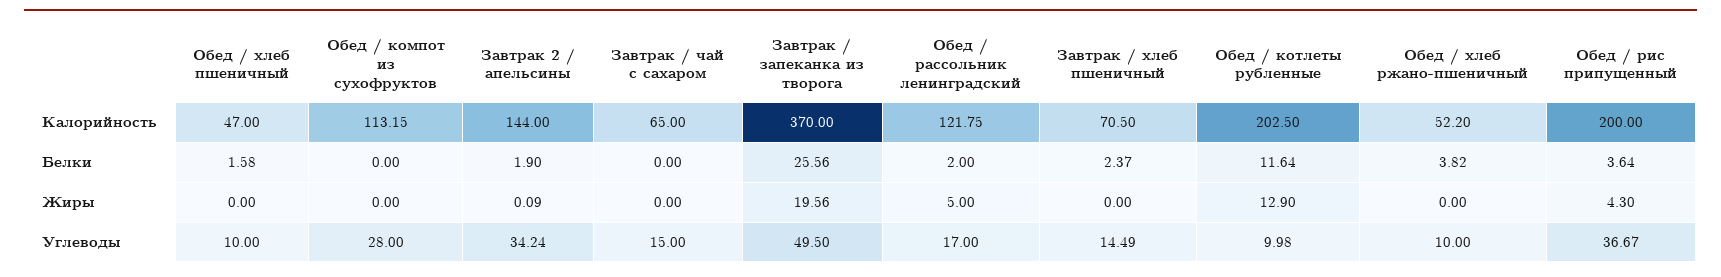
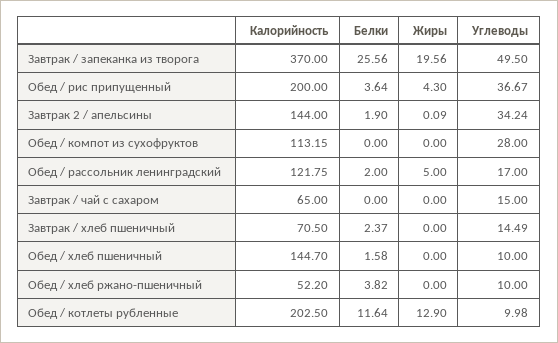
  {
    "Обед / хлеб пшеничный": {
-     "Калорийность": 47,
+     "Калорийность": 144.7,
      "Белки": 1.58,
      "Жиры": 0,
      "Углеводы": 10
    },
    "Обед / компот из сухофруктов": {
      "Калорийность": 113.15,
      "Белки": 0,
      "Жиры": 0,
      "Углеводы": 28
    },
    "Завтрак 2 / апельсины": {
      "Калорийность": 144,
      "Белки": 1.9,
      "Жиры": 0.09,
      "Углеводы": 34.24
    },
    "Завтрак / чай с сахаром": {
      "Калорийность": 65,
      "Белки": 0,
      "Жиры": 0,
      "Углеводы": 15
    },
    "Завтрак / запеканка из творога": {
      "Калорийность": 370,
      "Белки": 25.56,
      "Жиры": 19.56,
      "Углеводы": 49.5
    },
    "Обед / рассольник ленинградский": {
      "Калорийность": 121.75,
      "Белки": 2,
      "Жиры": 5,
      "Углеводы": 17
    },
    "Завтрак / хлеб пшеничный": {
      "Калорийность": 70.5,
      "Белки": 2.37,
      "Жиры": 0,
      "Углеводы": 14.49
    },
    "Обед / котлеты рубленные": {
      "Калорийность": 202.5,
      "Белки": 11.64,
      "Жиры": 12.9,
      "Углеводы": 9.98
    },
    "Обед / хлеб ржано-пшеничный": {
      "Калорийность": 52.2,
      "Белки": 3.82,
      "Жиры": 0,
      "Углеводы": 10
    },
    "Обед / рис припущенный": {
      "Калорийность": 200,
      "Белки": 3.64,
      "Жиры": 4.3,
      "Углеводы": 36.67
    }
  }

